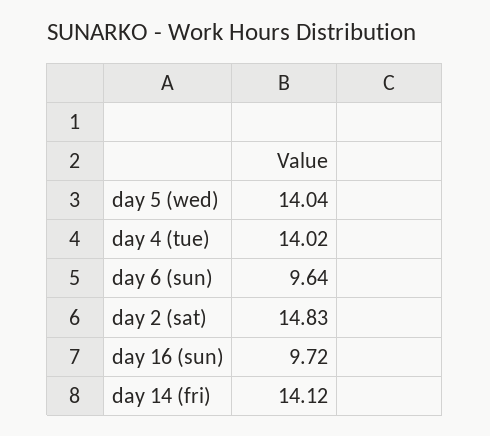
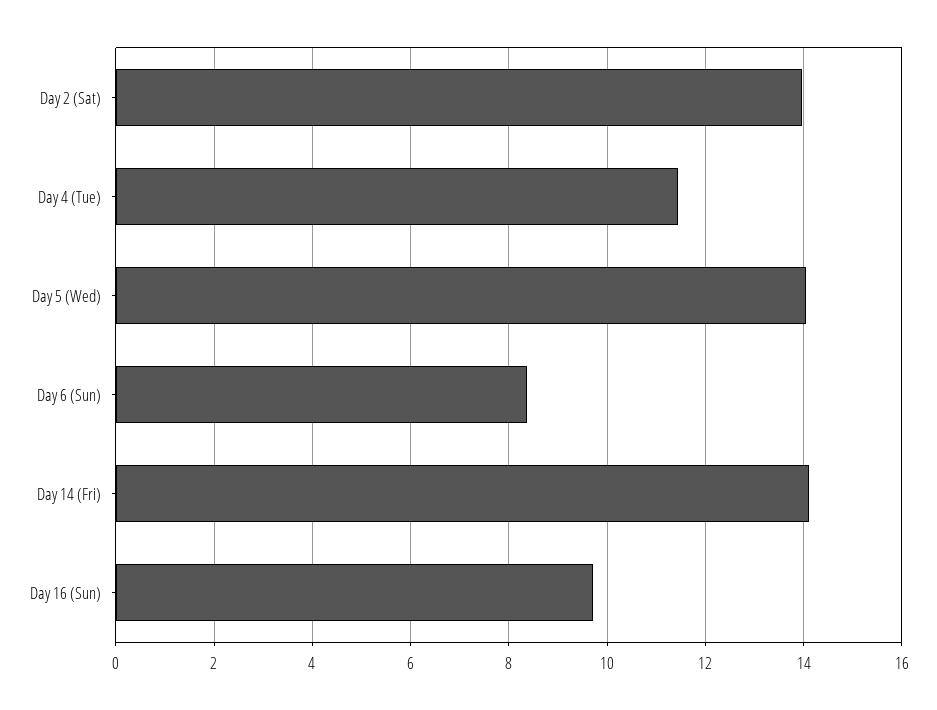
  {
    "day 5 (wed)": 14.04,
-   "day 4 (tue)": 14.02,
+   "day 4 (tue)": 11.4,
-   "day 6 (sun)": 9.64,
+   "day 6 (sun)": 8.4,
-   "day 2 (sat)": 14.83,
+   "day 2 (sat)": 14,
    "day 16 (sun)": 9.72,
    "day 14 (fri)": 14.12
  }

